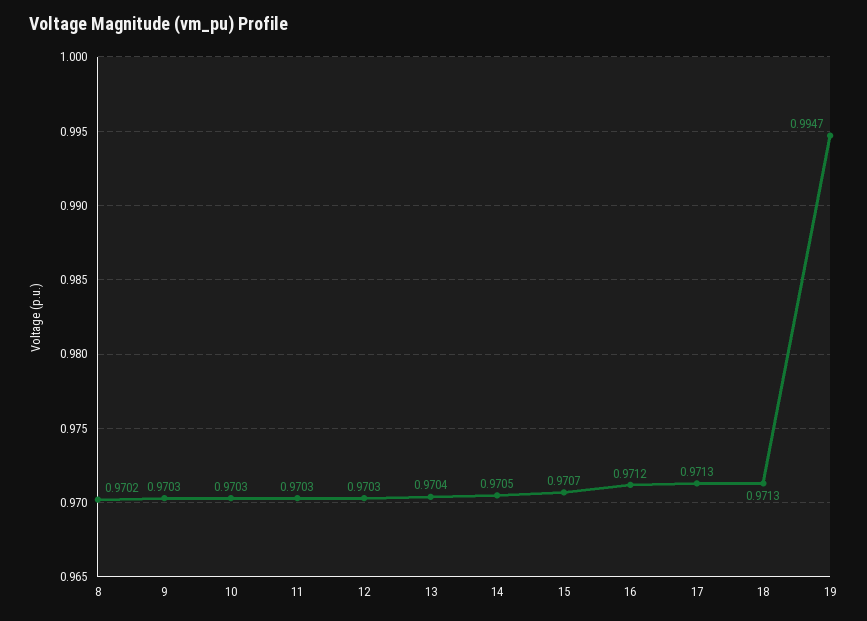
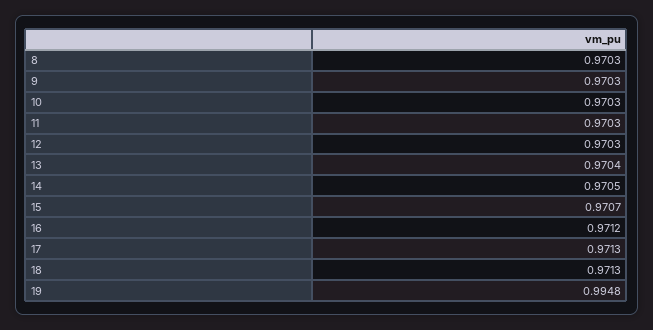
  {
-   "8": 0.9702,
+   "8": 0.9703,
    "9": 0.9703,
    "10": 0.9703,
    "11": 0.9703,
    "12": 0.9703,
    "13": 0.9704,
    "14": 0.9705,
    "15": 0.9707,
    "16": 0.9712,
    "17": 0.9713,
    "18": 0.9713,
-   "19": 0.9947
+   "19": 0.9948
  }

